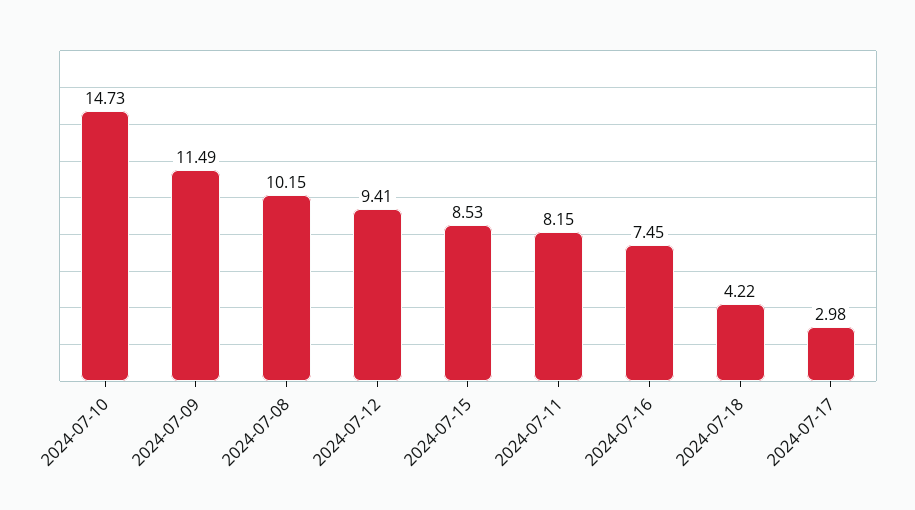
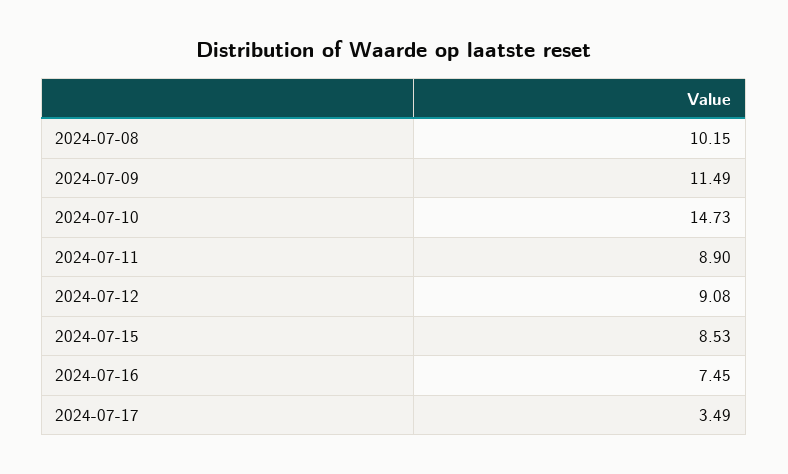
  {
    "2024-07-10": 14.73,
    "2024-07-09": 11.49,
    "2024-07-08": 10.15,
-   "2024-07-12": 9.41,
+   "2024-07-12": 9.08,
    "2024-07-15": 8.53,
-   "2024-07-11": 8.15,
+   "2024-07-11": 8.9,
    "2024-07-16": 7.45,
-   "2024-07-18": 4.22,
-   "2024-07-17": 2.98
+   "2024-07-17": 3.49
  }

